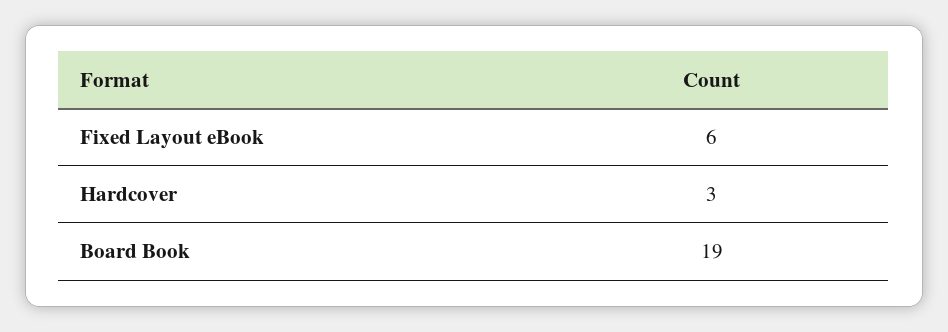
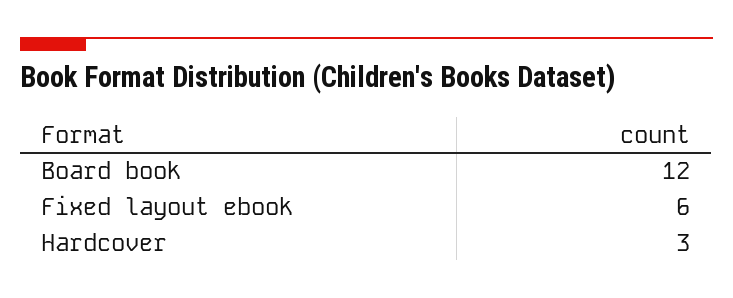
  {
    "Fixed Layout eBook": 6,
    "Hardcover": 3,
-   "Board Book": 19
+   "Board Book": 12
  }

